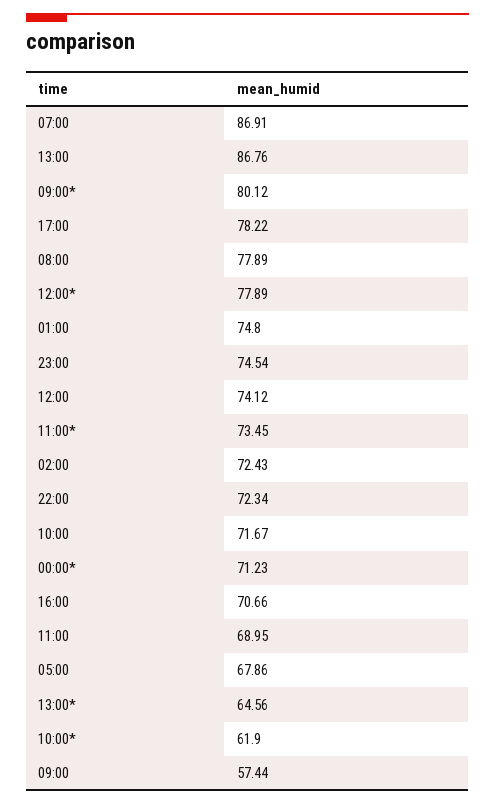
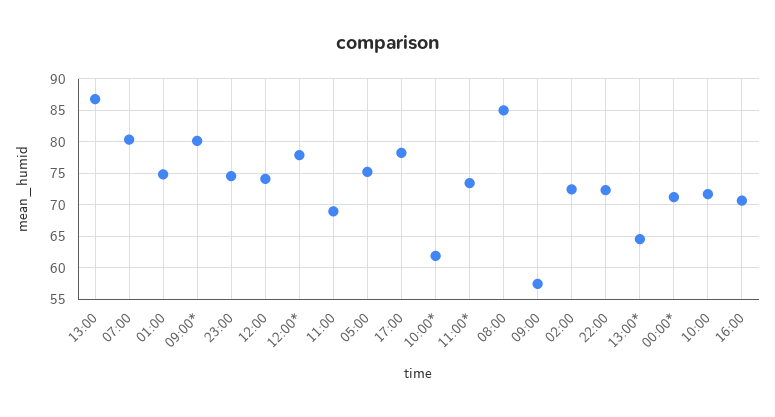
  {
-   "07:00": 86.91,
+   "07:00": 80,
    "13:00": 86.76,
    "09:00*": 80.12,
    "17:00": 78.22,
-   "08:00": 77.89,
+   "08:00": 85,
    "12:00*": 77.89,
    "01:00": 74.8,
    "23:00": 74.54,
    "12:00": 74.12,
    "11:00*": 73.45,
    "02:00": 72.43,
    "22:00": 72.34,
    "10:00": 71.67,
    "00:00*": 71.23,
    "16:00": 70.66,
    "11:00": 68.95,
-   "05:00": 67.86,
+   "05:00": 75,
    "13:00*": 64.56,
    "10:00*": 61.9,
    "09:00": 57.44
  }

